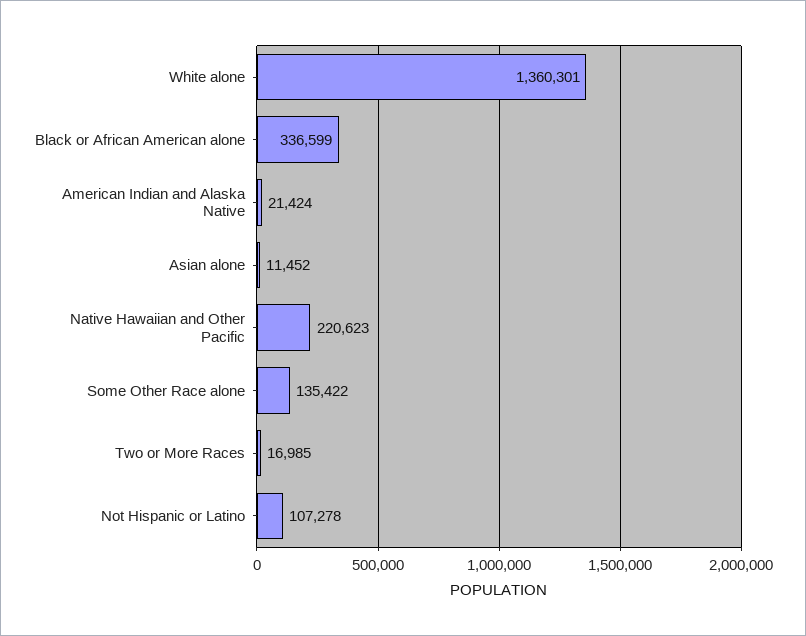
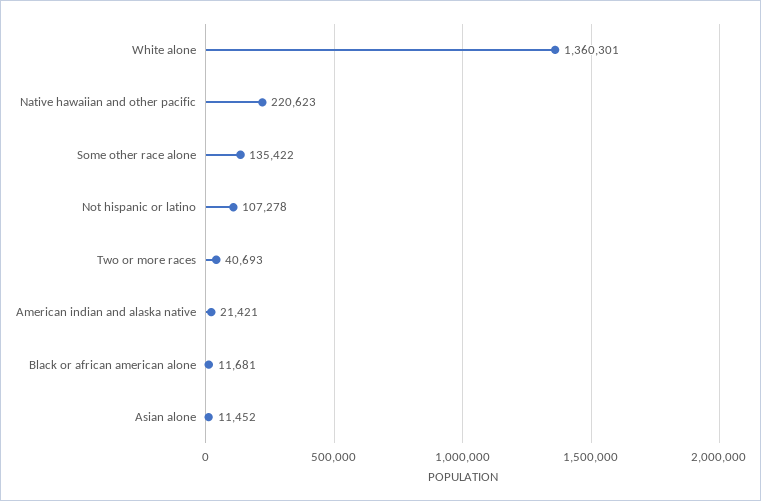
  {
    "White alone": 1360301,
-   "Black or African American alone": 336599,
+   "Black or African American alone": 11681,
-   "American Indian and Alaska Native": 21424,
+   "American Indian and Alaska Native": 21421,
    "Asian alone": 11452,
    "Native Hawaiian and Other Pacific": 220623,
    "Some Other Race alone": 135422,
-   "Two or More Races": 16985,
+   "Two or More Races": 40693,
    "Not Hispanic or Latino": 107278
  }

